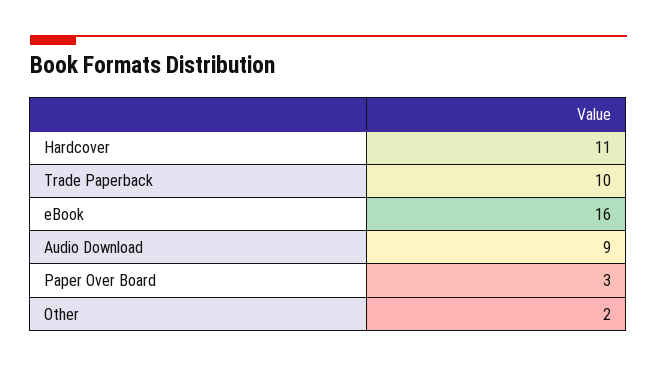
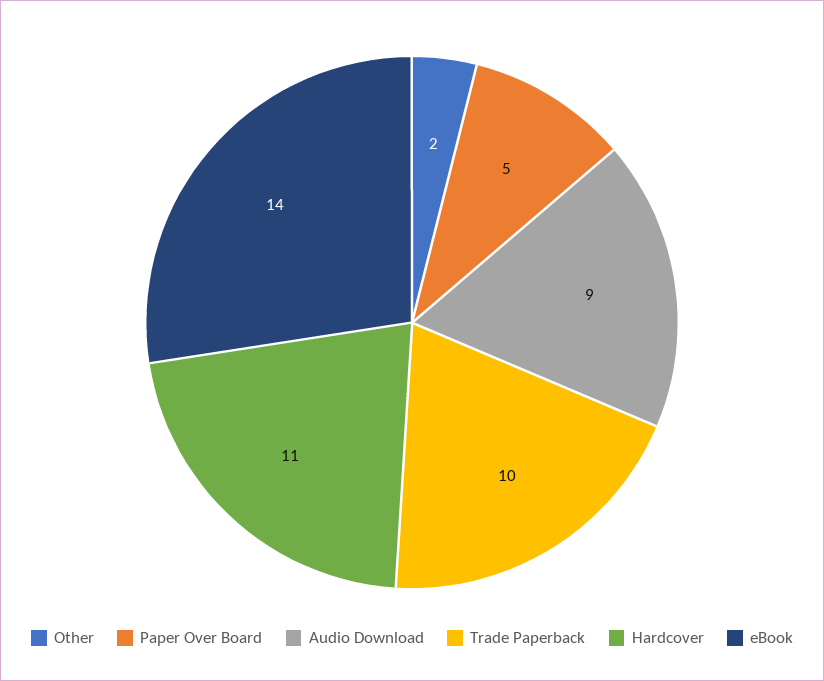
  {
    "Hardcover": 11,
    "Trade Paperback": 10,
-   "eBook": 16,
+   "eBook": 14,
    "Audio Download": 9,
-   "Paper Over Board": 3,
+   "Paper Over Board": 5,
    "Other": 2
  }

